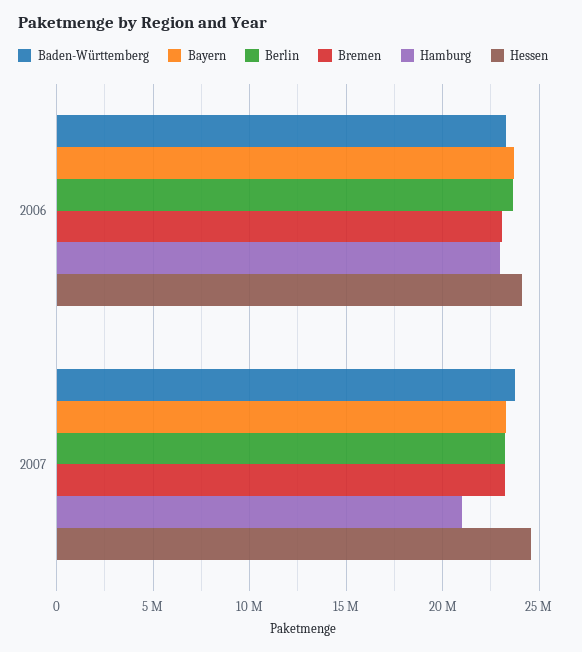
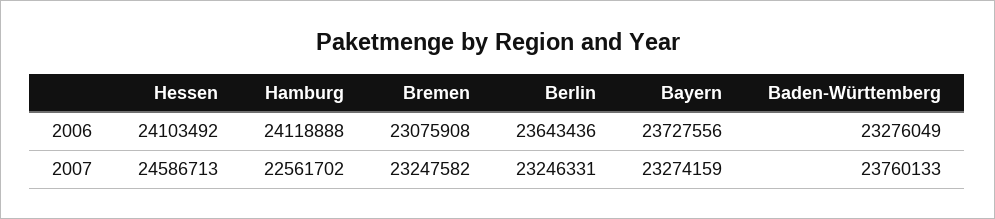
  {
    "Baden-Württemberg": {
      "2006": 23276049,
      "2007": 23760133
    },
    "Bayern": {
      "2006": 23727556,
      "2007": 23274159
    },
    "Berlin": {
      "2006": 23643436,
      "2007": 23246331
    },
    "Bremen": {
      "2006": 23075908,
      "2007": 23247582
    },
    "Hamburg": {
-     "2006": 23000000,
+     "2006": 24118888,
-     "2007": 21000000
+     "2007": 22561702
    },
    "Hessen": {
      "2006": 24103492,
      "2007": 24586713
    }
  }

